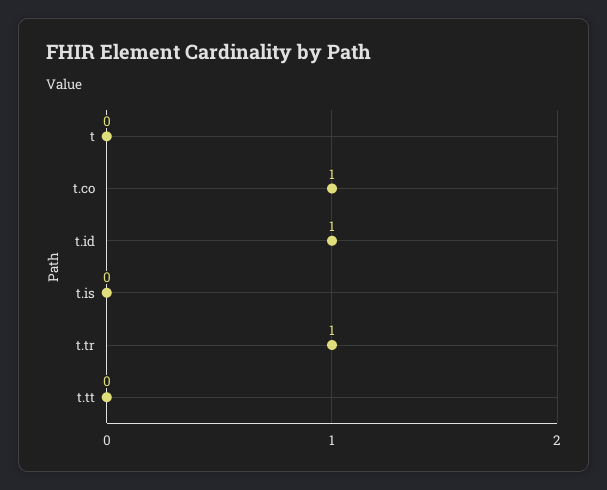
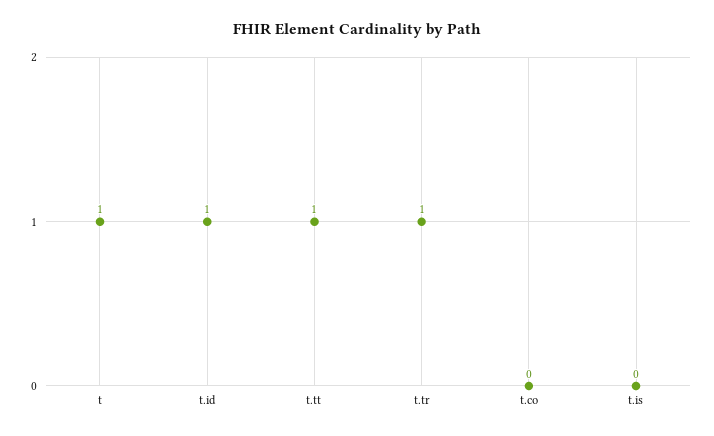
  {
-   "t": 0,
+   "t": 1,
-   "t.co": 1,
+   "t.co": 0,
    "t.id": 1,
    "t.is": 0,
    "t.tr": 1,
-   "t.tt": 0
+   "t.tt": 1
  }

